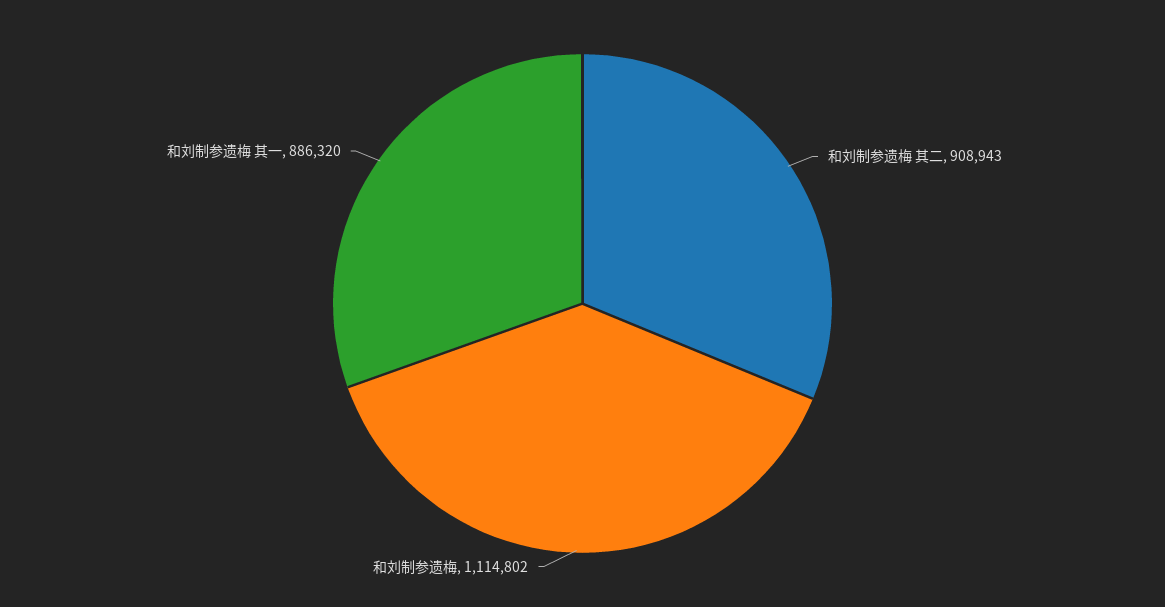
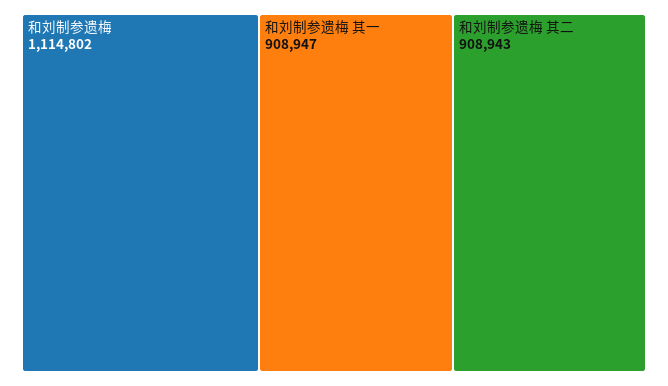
  {
    "和刘制参遗梅 其二": 908943,
    "和刘制参遗梅": 1114802,
-   "和刘制参遗梅 其一": 886320
+   "和刘制参遗梅 其一": 908947
  }

